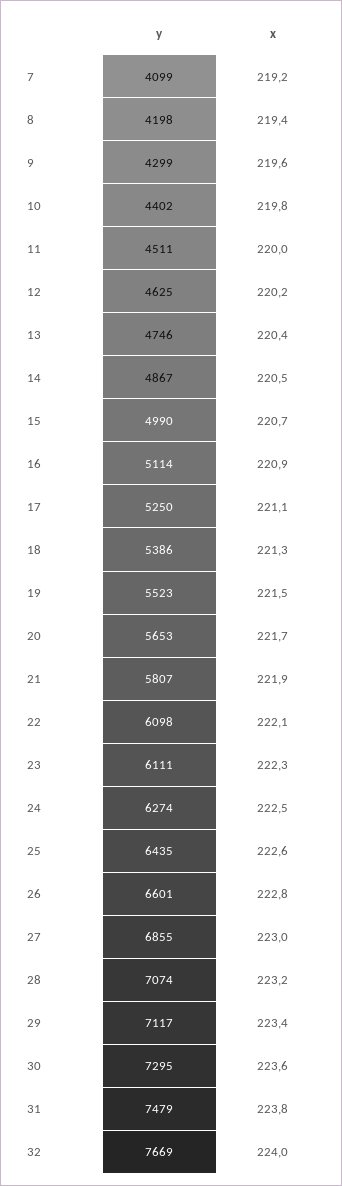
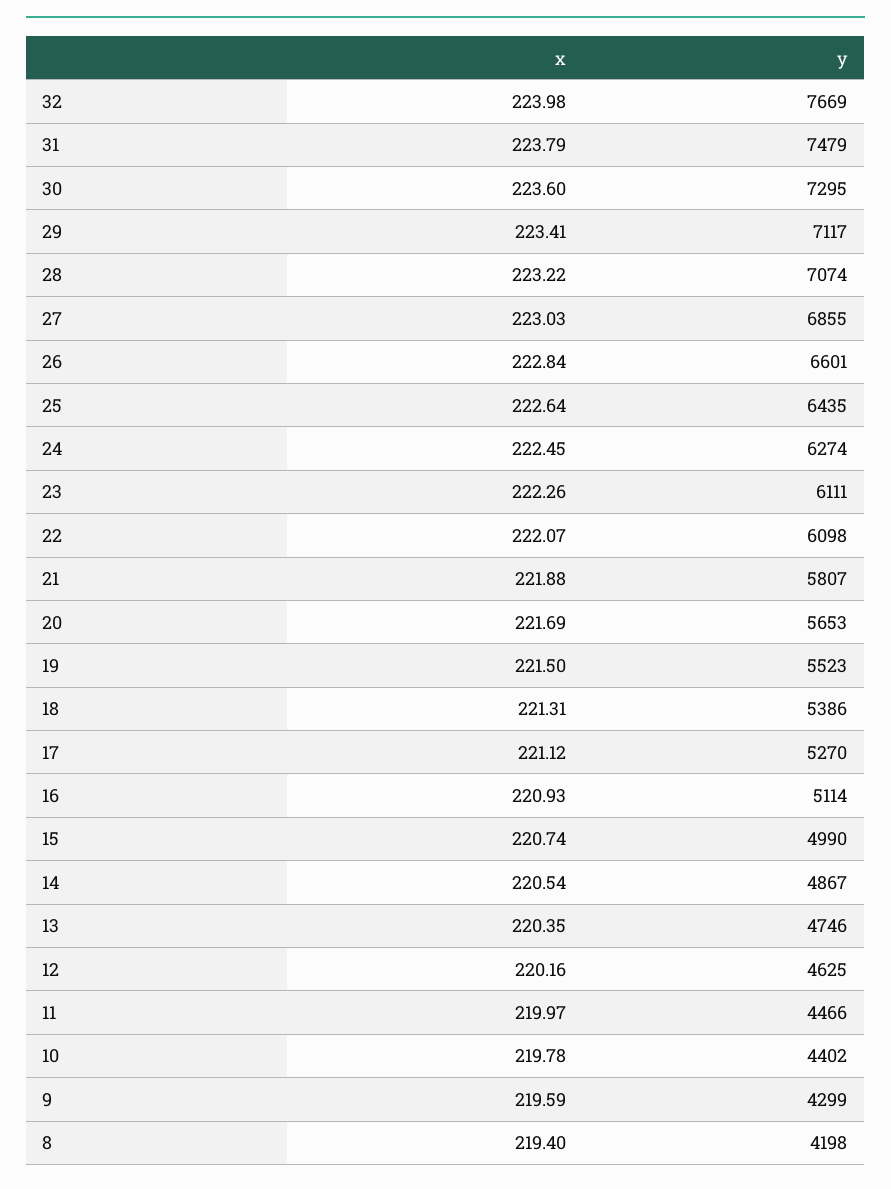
  {
    "y": {
-     "7": 4099,
      "8": 4198,
      "9": 4299,
      "10": 4402,
-     "11": 4511,
+     "11": 4466,
      "12": 4625,
      "13": 4746,
      "14": 4867,
      "15": 4990,
      "16": 5114,
-     "17": 5250,
+     "17": 5270,
      "18": 5386,
      "19": 5523,
      "20": 5653,
      "21": 5807,
      "22": 6098,
      "23": 6111,
      "24": 6274,
      "25": 6435,
      "26": 6601,
      "27": 6855,
      "28": 7074,
      "29": 7117,
      "30": 7295,
      "31": 7479,
      "32": 7669
    },
    "x": {
-     "7": 219.2,
      "8": 219.4,
      "9": 219.59,
      "10": 219.78,
      "11": 219.97,
      "12": 220.16,
      "13": 220.35,
      "14": 220.54,
      "15": 220.74,
      "16": 220.93,
      "17": 221.12,
      "18": 221.31,
      "19": 221.5,
      "20": 221.69,
      "21": 221.88,
      "22": 222.07,
      "23": 222.26,
      "24": 222.45,
      "25": 222.64,
      "26": 222.84,
      "27": 223.03,
      "28": 223.22,
      "29": 223.41,
      "30": 223.6,
      "31": 223.79,
      "32": 223.98
    }
  }

